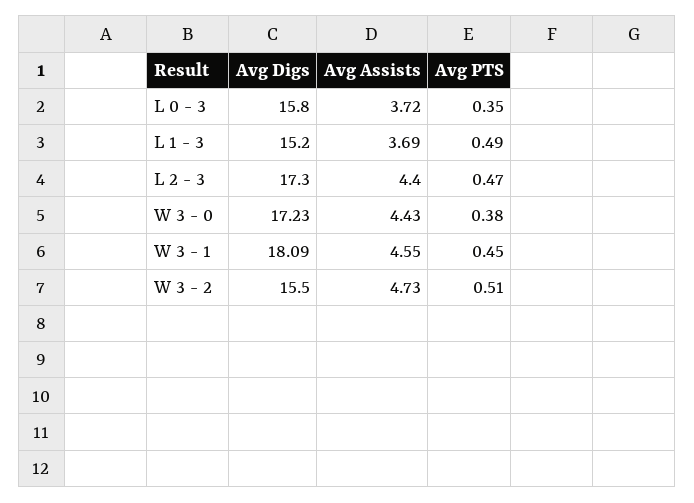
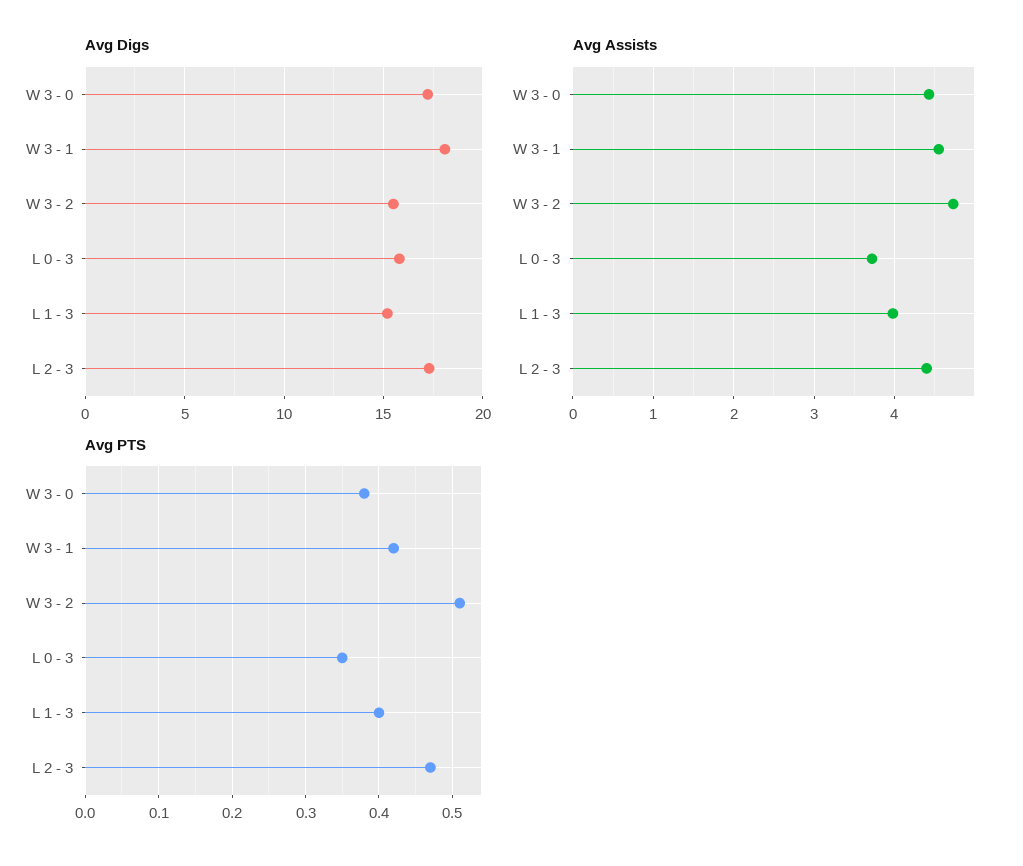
  {
    "Avg Digs": {
      "L 0 - 3": 15.8,
      "L 1 - 3": 15.2,
      "L 2 - 3": 17.3,
      "W 3 - 0": 17.23,
      "W 3 - 1": 18.09,
      "W 3 - 2": 15.5
    },
    "Avg Assists": {
      "L 0 - 3": 3.72,
-     "L 1 - 3": 3.69,
+     "L 1 - 3": 4,
      "L 2 - 3": 4.4,
      "W 3 - 0": 4.43,
      "W 3 - 1": 4.55,
      "W 3 - 2": 4.73
    },
    "Avg PTS": {
      "L 0 - 3": 0.35,
-     "L 1 - 3": 0.49,
+     "L 1 - 3": 0.4,
      "L 2 - 3": 0.47,
      "W 3 - 0": 0.38,
-     "W 3 - 1": 0.45,
+     "W 3 - 1": 0.42,
      "W 3 - 2": 0.51
    }
  }

